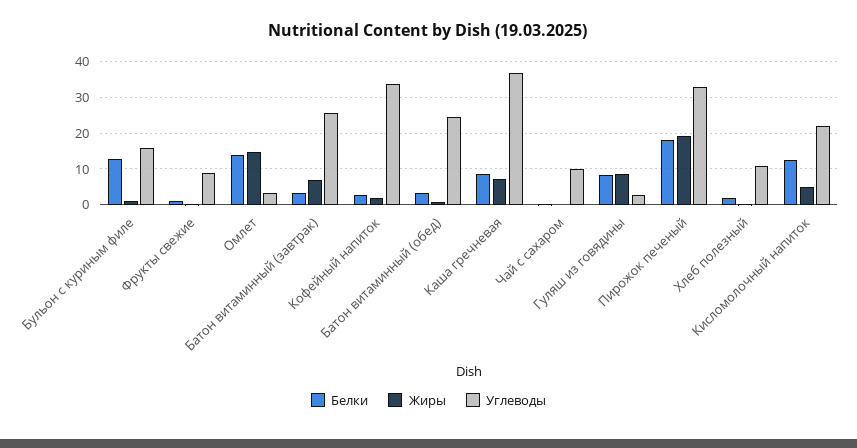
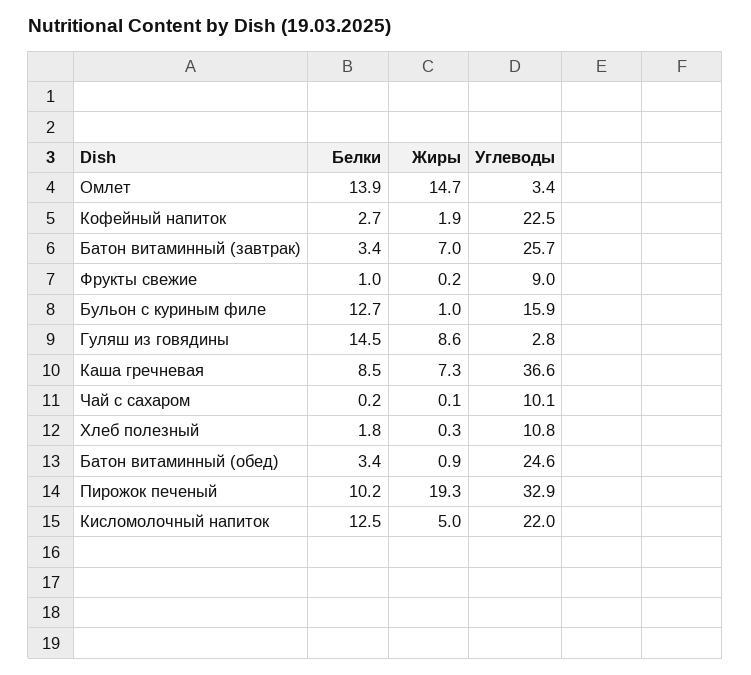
  {
    "Белки": {
      "Бульон с куриным филе": 12.7,
      "Фрукты свежие": 1,
      "Омлет": 13.9,
      "Батон витаминный (завтрак)": 3.4,
      "Кофейный напиток": 2.7,
      "Батон витаминный (обед)": 3.4,
      "Каша гречневая": 8.5,
      "Чай с сахаром": 0.2,
-     "Гуляш из говядины": 8,
+     "Гуляш из говядины": 14.5,
-     "Пирожок печеный": 18,
+     "Пирожок печеный": 10.2,
      "Хлеб полезный": 1.8,
      "Кисломолочный напиток": 12.5
    },
    "Жиры": {
      "Бульон с куриным филе": 1,
      "Фрукты свежие": 0.2,
      "Омлет": 14.7,
      "Батон витаминный (завтрак)": 7,
      "Кофейный напиток": 1.9,
      "Батон витаминный (обед)": 0.9,
      "Каша гречневая": 7.3,
      "Чай с сахаром": 0.1,
      "Гуляш из говядины": 8.6,
      "Пирожок печеный": 19.3,
      "Хлеб полезный": 0.3,
      "Кисломолочный напиток": 5
    },
    "Углеводы": {
      "Бульон с куриным филе": 15.9,
      "Фрукты свежие": 9,
      "Омлет": 3.4,
      "Батон витаминный (завтрак)": 25.7,
-     "Кофейный напиток": 34,
+     "Кофейный напиток": 22.5,
      "Батон витаминный (обед)": 24.6,
      "Каша гречневая": 36.6,
      "Чай с сахаром": 10.1,
      "Гуляш из говядины": 2.8,
      "Пирожок печеный": 32.9,
      "Хлеб полезный": 10.8,
      "Кисломолочный напиток": 22
    }
  }

